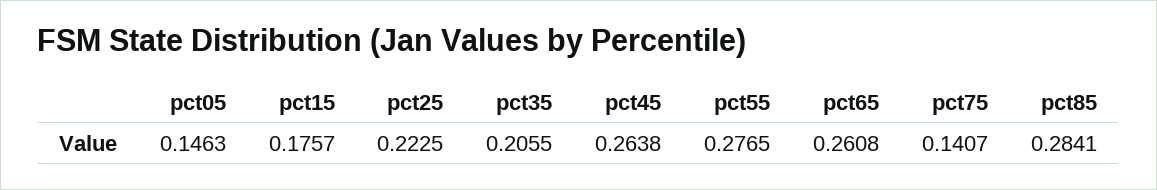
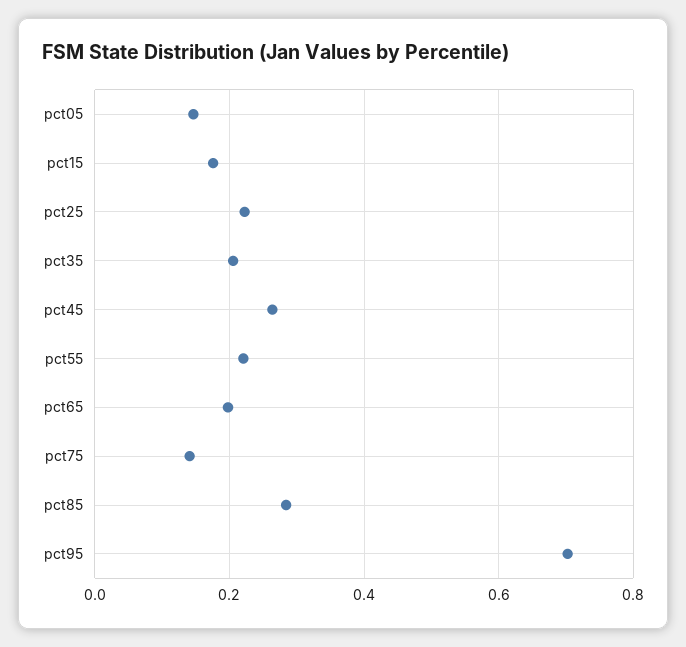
  {
    "pct05": 0.1463,
    "pct15": 0.1757,
    "pct25": 0.2225,
    "pct35": 0.2055,
    "pct45": 0.2638,
-   "pct55": 0.2765,
+   "pct55": 0.22,
-   "pct65": 0.2608,
+   "pct65": 0.2,
    "pct75": 0.1407,
-   "pct85": 0.2841
+   "pct85": 0.2841,
+   "pct95": 0.7
  }

